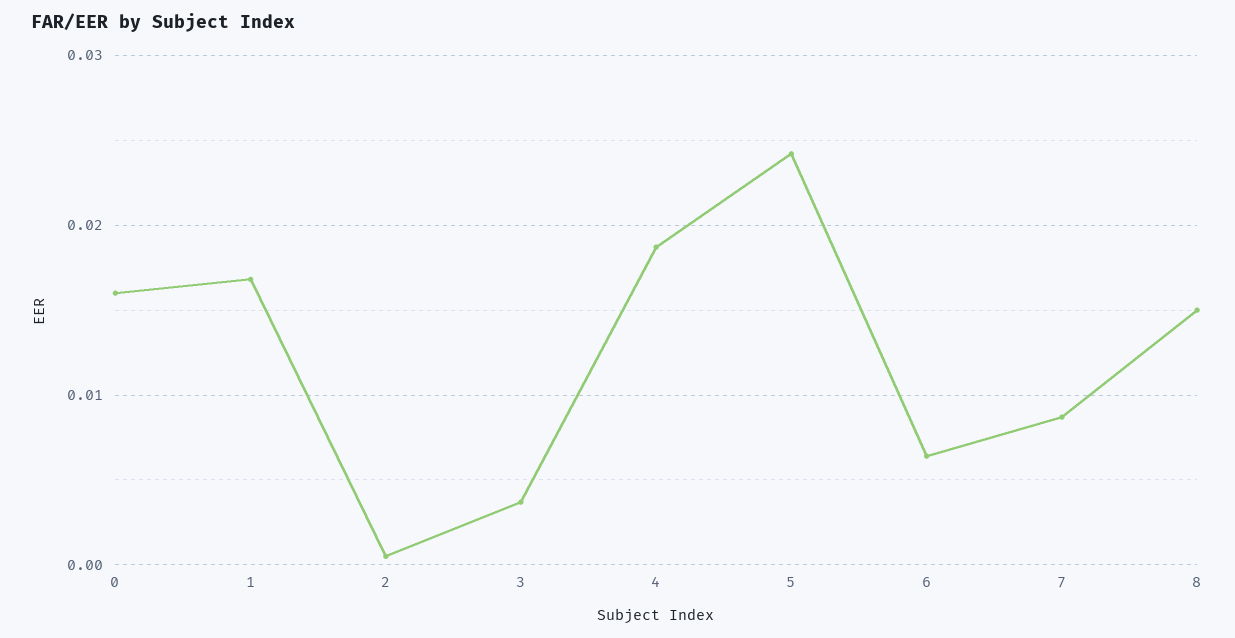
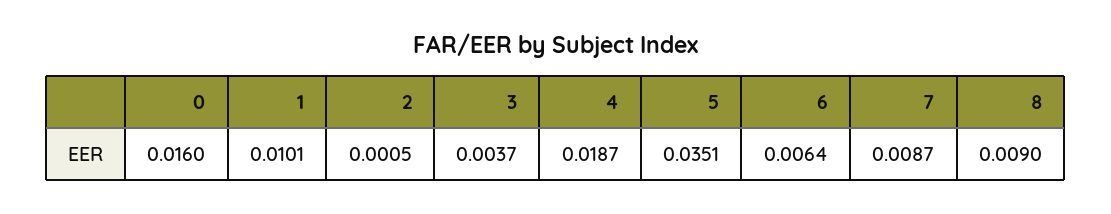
  {
    "0": 0.016,
-   "1": 0.017,
+   "1": 0.0101,
    "2": 0.0005,
    "3": 0.0037,
    "4": 0.0187,
-   "5": 0.024,
+   "5": 0.0351,
    "6": 0.0064,
    "7": 0.0087,
-   "8": 0.015
+   "8": 0.009
  }

